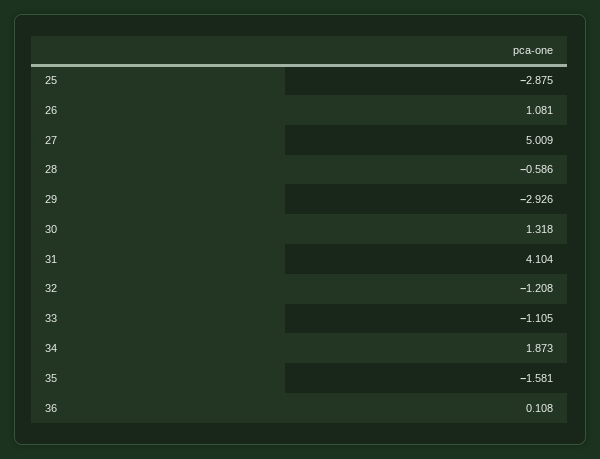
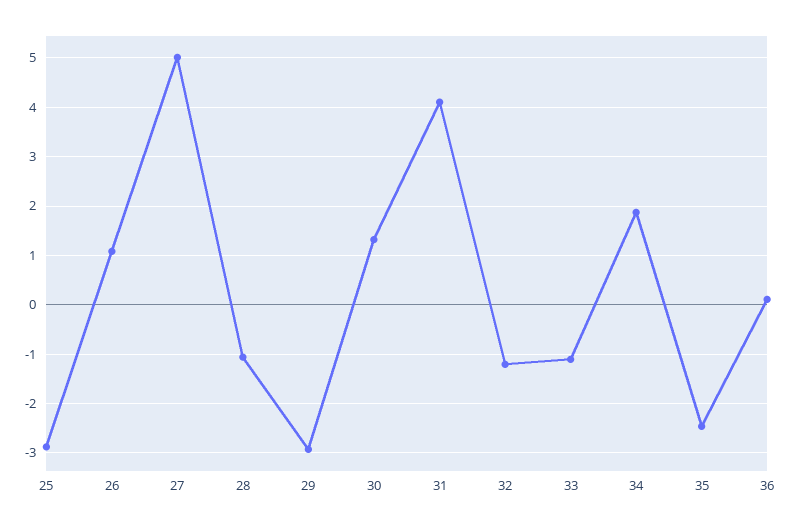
  {
    "25": -2.875,
    "26": 1.081,
    "27": 5.009,
-   "28": -0.586,
+   "28": -1,
    "29": -2.926,
    "30": 1.318,
    "31": 4.104,
    "32": -1.208,
    "33": -1.105,
    "34": 1.873,
-   "35": -1.581,
+   "35": -2.4,
    "36": 0.108
  }

